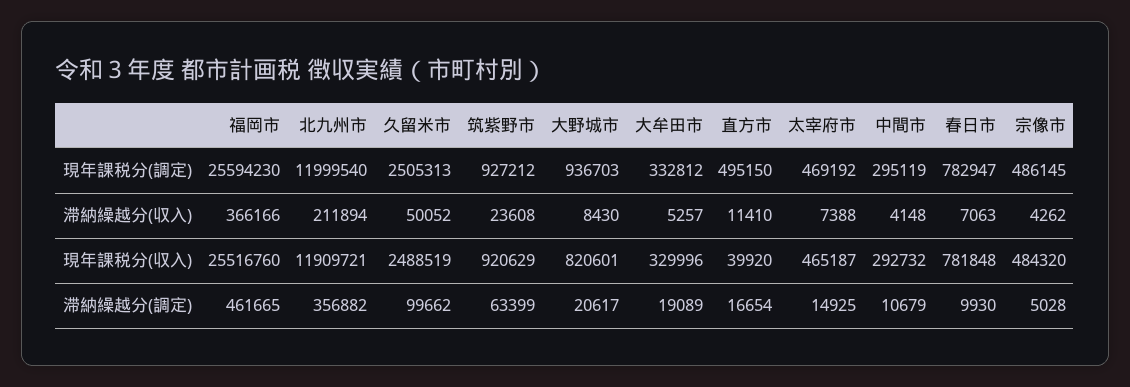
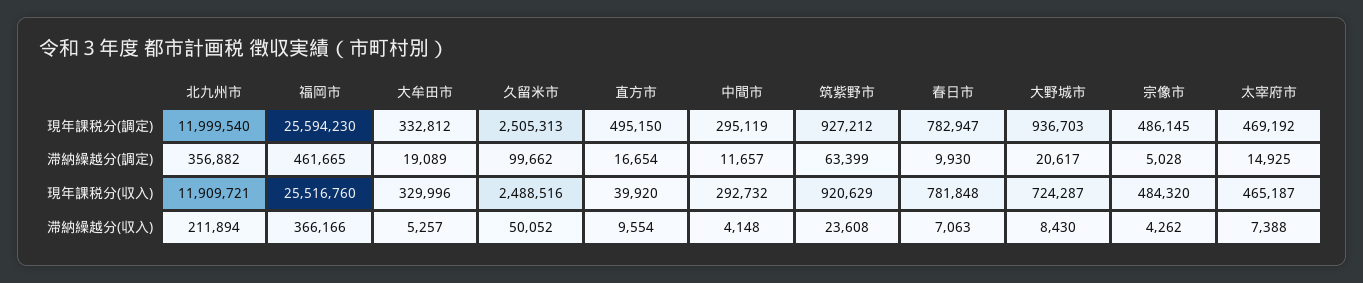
  {
    "福岡市": {
      "現年課税分(調定)": 25594230,
      "滞納繰越分(収入)": 366166,
      "現年課税分(収入)": 25516760,
      "滞納繰越分(調定)": 461665
    },
    "北九州市": {
      "現年課税分(調定)": 11999540,
      "滞納繰越分(収入)": 211894,
      "現年課税分(収入)": 11909721,
      "滞納繰越分(調定)": 356882
    },
    "久留米市": {
      "現年課税分(調定)": 2505313,
      "滞納繰越分(収入)": 50052,
-     "現年課税分(収入)": 2488519,
+     "現年課税分(収入)": 2488516,
      "滞納繰越分(調定)": 99662
    },
    "筑紫野市": {
      "現年課税分(調定)": 927212,
      "滞納繰越分(収入)": 23608,
      "現年課税分(収入)": 920629,
      "滞納繰越分(調定)": 63399
    },
    "大野城市": {
      "現年課税分(調定)": 936703,
      "滞納繰越分(収入)": 8430,
-     "現年課税分(収入)": 820601,
+     "現年課税分(収入)": 724287,
      "滞納繰越分(調定)": 20617
    },
    "大牟田市": {
      "現年課税分(調定)": 332812,
      "滞納繰越分(収入)": 5257,
      "現年課税分(収入)": 329996,
      "滞納繰越分(調定)": 19089
    },
    "直方市": {
      "現年課税分(調定)": 495150,
-     "滞納繰越分(収入)": 11410,
+     "滞納繰越分(収入)": 9554,
      "現年課税分(収入)": 39920,
      "滞納繰越分(調定)": 16654
    },
    "太宰府市": {
      "現年課税分(調定)": 469192,
      "滞納繰越分(収入)": 7388,
      "現年課税分(収入)": 465187,
      "滞納繰越分(調定)": 14925
    },
    "中間市": {
      "現年課税分(調定)": 295119,
      "滞納繰越分(収入)": 4148,
      "現年課税分(収入)": 292732,
-     "滞納繰越分(調定)": 10679
+     "滞納繰越分(調定)": 11657
    },
    "春日市": {
      "現年課税分(調定)": 782947,
      "滞納繰越分(収入)": 7063,
      "現年課税分(収入)": 781848,
      "滞納繰越分(調定)": 9930
    },
    "宗像市": {
      "現年課税分(調定)": 486145,
      "滞納繰越分(収入)": 4262,
      "現年課税分(収入)": 484320,
      "滞納繰越分(調定)": 5028
    }
  }

